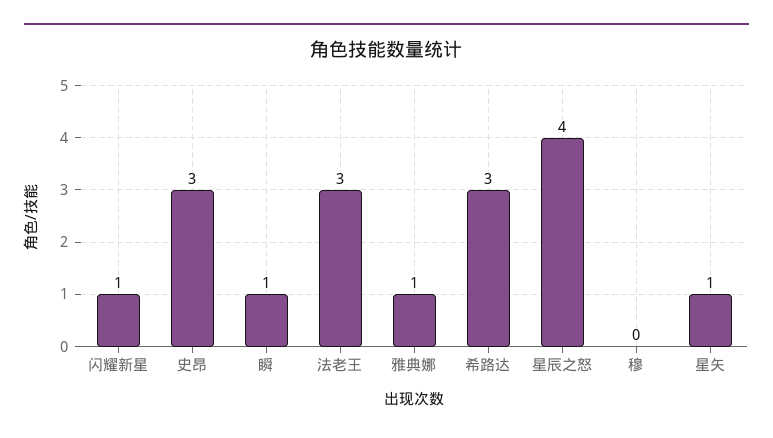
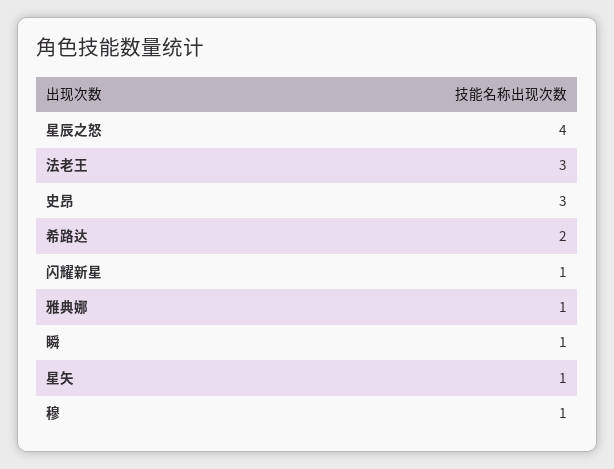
  {
    "闪耀新星": 1,
    "史昂": 3,
    "瞬": 1,
    "法老王": 3,
    "雅典娜": 1,
-   "希路达": 3,
+   "希路达": 2,
    "星辰之怒": 4,
-   "穆": 0,
+   "穆": 1,
    "星矢": 1
  }

